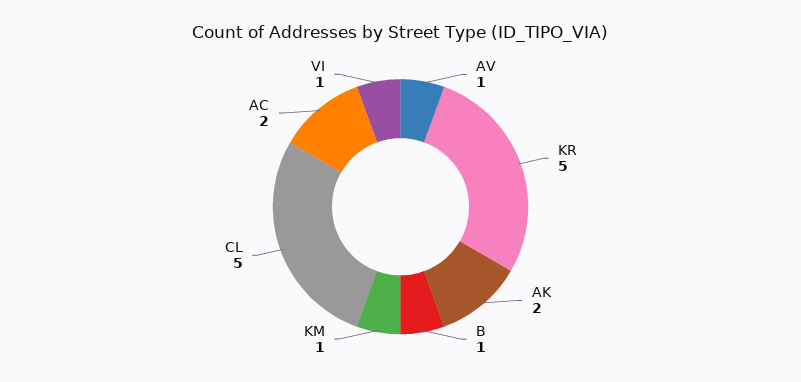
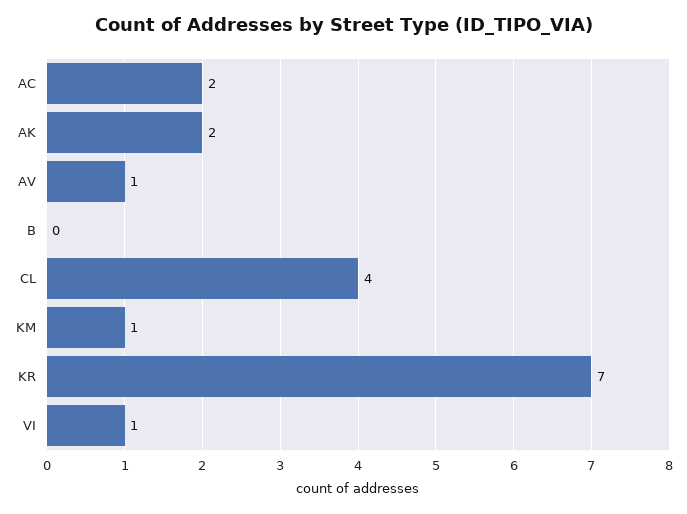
  {
    "AV": 1,
-   "KR": 5,
+   "KR": 7,
    "AK": 2,
-   "B": 1,
+   "B": 0,
    "KM": 1,
-   "CL": 5,
+   "CL": 4,
    "AC": 2,
    "VI": 1
  }

